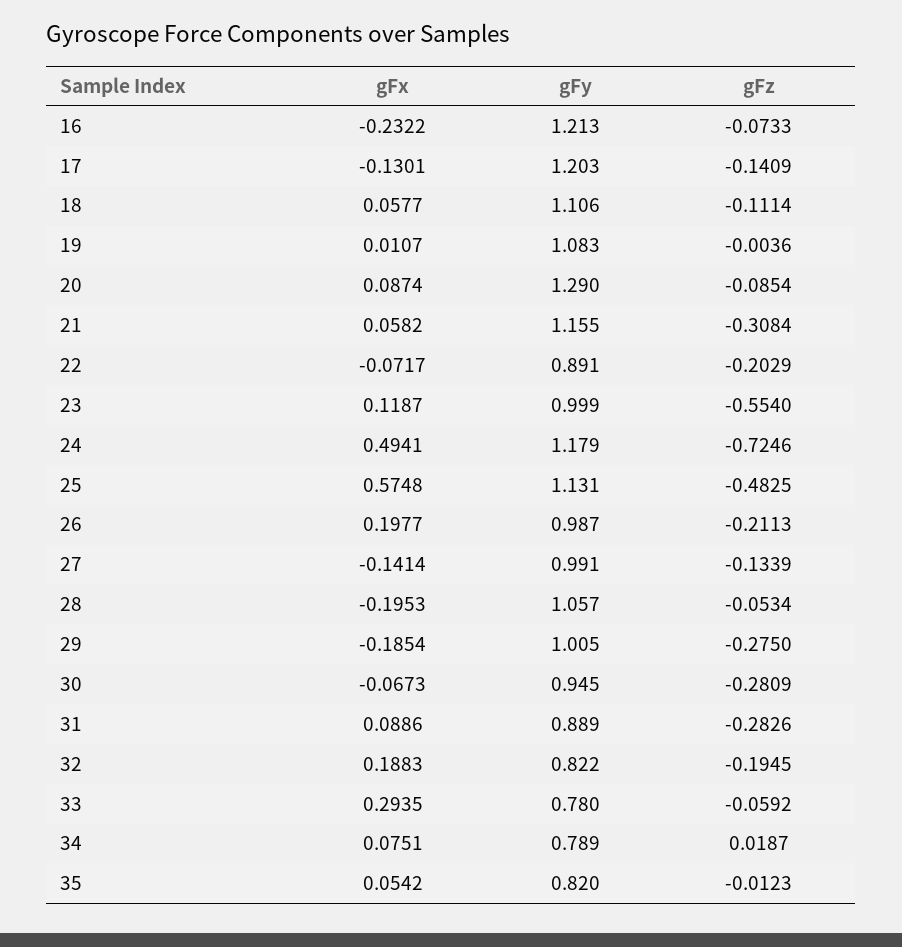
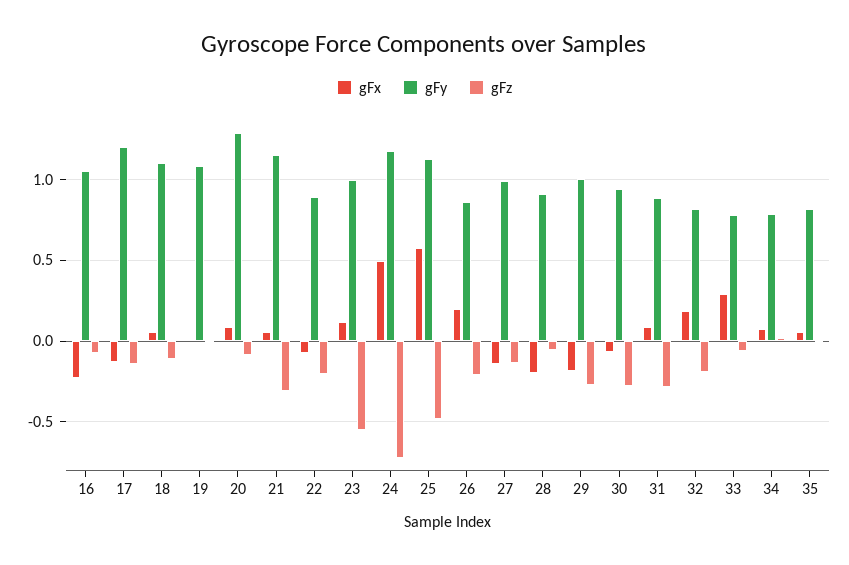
  {
    "gFx": {
      "16": -0.2322,
      "17": -0.1301,
      "18": 0.0577,
      "19": 0.0107,
      "20": 0.0874,
      "21": 0.0582,
      "22": -0.0717,
      "23": 0.1187,
      "24": 0.4941,
      "25": 0.5748,
      "26": 0.1977,
      "27": -0.1414,
      "28": -0.1953,
      "29": -0.1854,
      "30": -0.0673,
      "31": 0.0886,
      "32": 0.1883,
      "33": 0.2935,
      "34": 0.0751,
      "35": 0.0542
    },
    "gFy": {
-     "16": 1.213,
+     "16": 1.05,
      "17": 1.203,
      "18": 1.106,
      "19": 1.083,
      "20": 1.29,
      "21": 1.155,
      "22": 0.891,
      "23": 0.999,
      "24": 1.179,
      "25": 1.131,
-     "26": 0.987,
+     "26": 0.85,
      "27": 0.991,
-     "28": 1.057,
+     "28": 0.9,
      "29": 1.005,
      "30": 0.945,
      "31": 0.889,
      "32": 0.822,
      "33": 0.78,
      "34": 0.789,
      "35": 0.82
    },
    "gFz": {
      "16": -0.0733,
      "17": -0.1409,
      "18": -0.1114,
      "19": -0.0036,
      "20": -0.0854,
      "21": -0.3084,
      "22": -0.2029,
      "23": -0.554,
      "24": -0.7246,
      "25": -0.4825,
      "26": -0.2113,
      "27": -0.1339,
      "28": -0.0534,
      "29": -0.275,
      "30": -0.2809,
      "31": -0.2826,
      "32": -0.1945,
      "33": -0.0592,
      "34": 0.0187,
      "35": -0.0123
    }
  }

